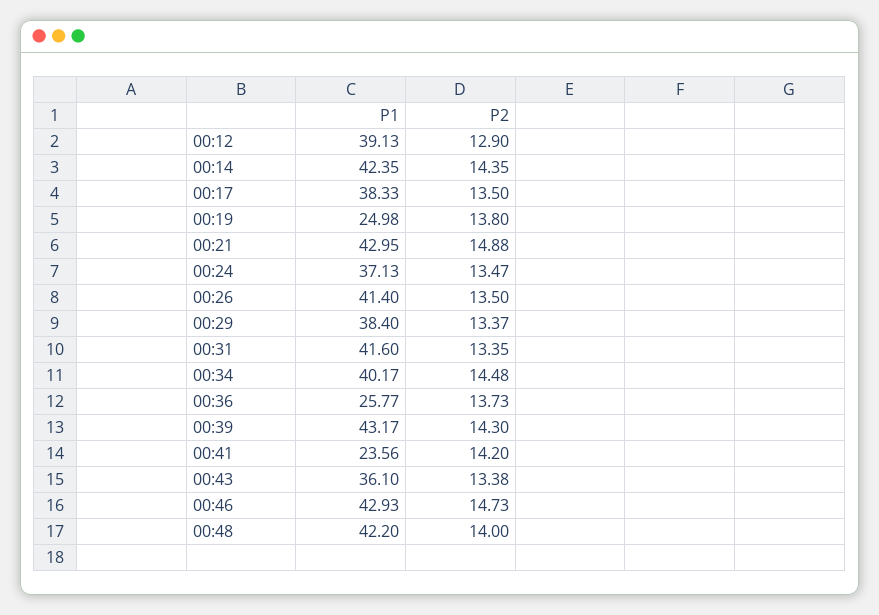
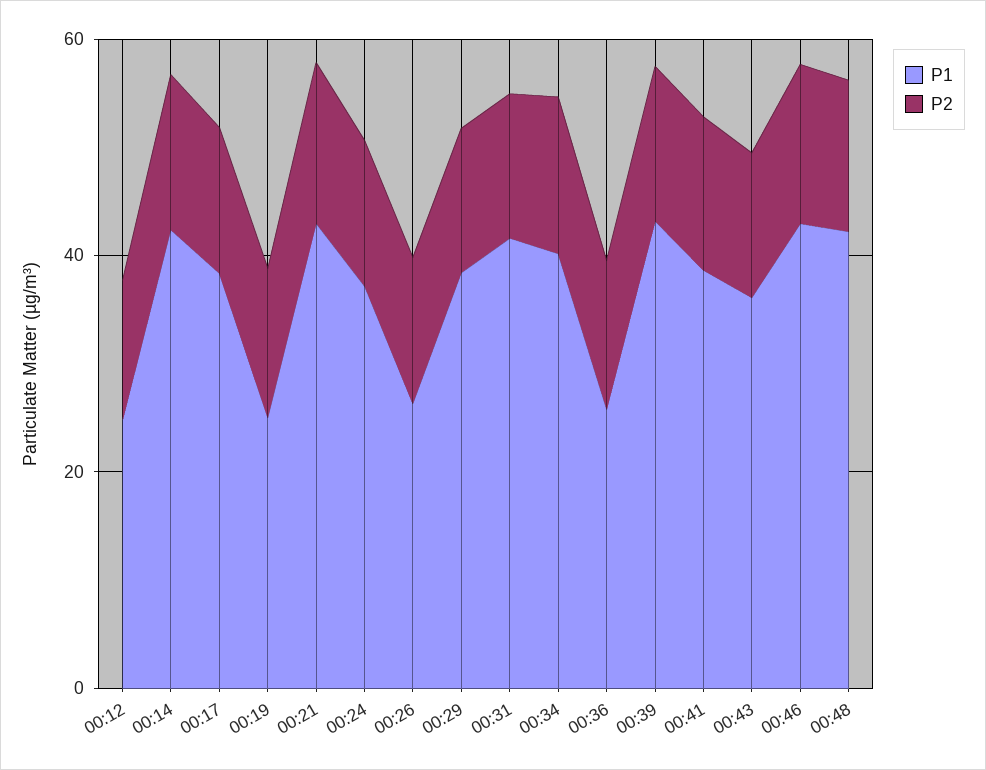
  {
    "P1": {
-     "00:12": 39.13,
+     "00:12": 25,
      "00:14": 42.35,
      "00:17": 38.33,
      "00:19": 24.98,
      "00:21": 42.95,
      "00:24": 37.13,
-     "00:26": 41.4,
+     "00:26": 25,
      "00:29": 38.4,
      "00:31": 41.6,
      "00:34": 40.17,
      "00:36": 25.77,
      "00:39": 43.17,
-     "00:41": 23.56,
+     "00:41": 40,
      "00:43": 36.1,
      "00:46": 42.93,
      "00:48": 42.2
    },
    "P2": {
      "00:12": 12.9,
      "00:14": 14.35,
      "00:17": 13.5,
      "00:19": 13.8,
      "00:21": 14.88,
      "00:24": 13.47,
      "00:26": 13.5,
      "00:29": 13.37,
      "00:31": 13.35,
      "00:34": 14.48,
      "00:36": 13.73,
      "00:39": 14.3,
      "00:41": 14.2,
      "00:43": 13.38,
      "00:46": 14.73,
      "00:48": 14
    }
  }

